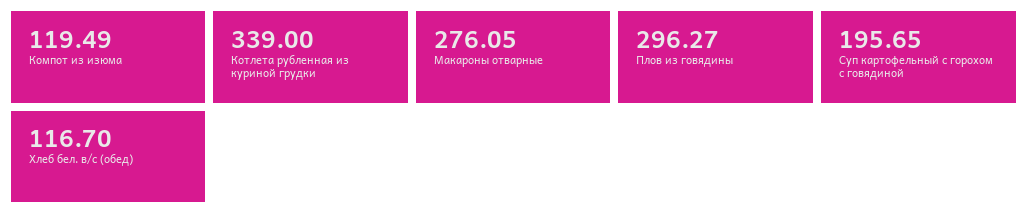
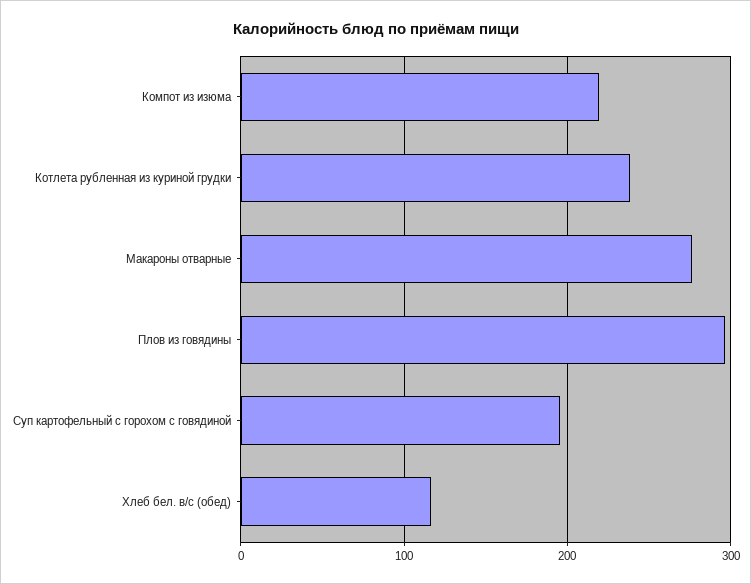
  {
-   "Компот из изюма": 119.49,
+   "Компот из изюма": 220,
-   "Котлета рубленная из куриной грудки": 339,
+   "Котлета рубленная из куриной грудки": 240,
    "Макароны отварные": 276.05,
    "Плов из говядины": 296.27,
    "Суп картофельный с горохом с говядиной": 195.65,
    "Хлеб бел. в/с (обед)": 116.7
  }

